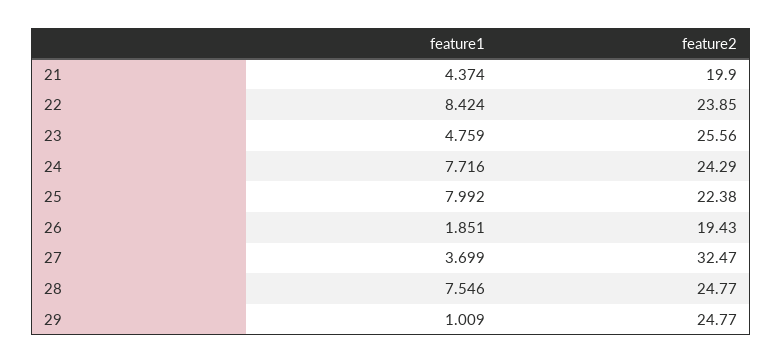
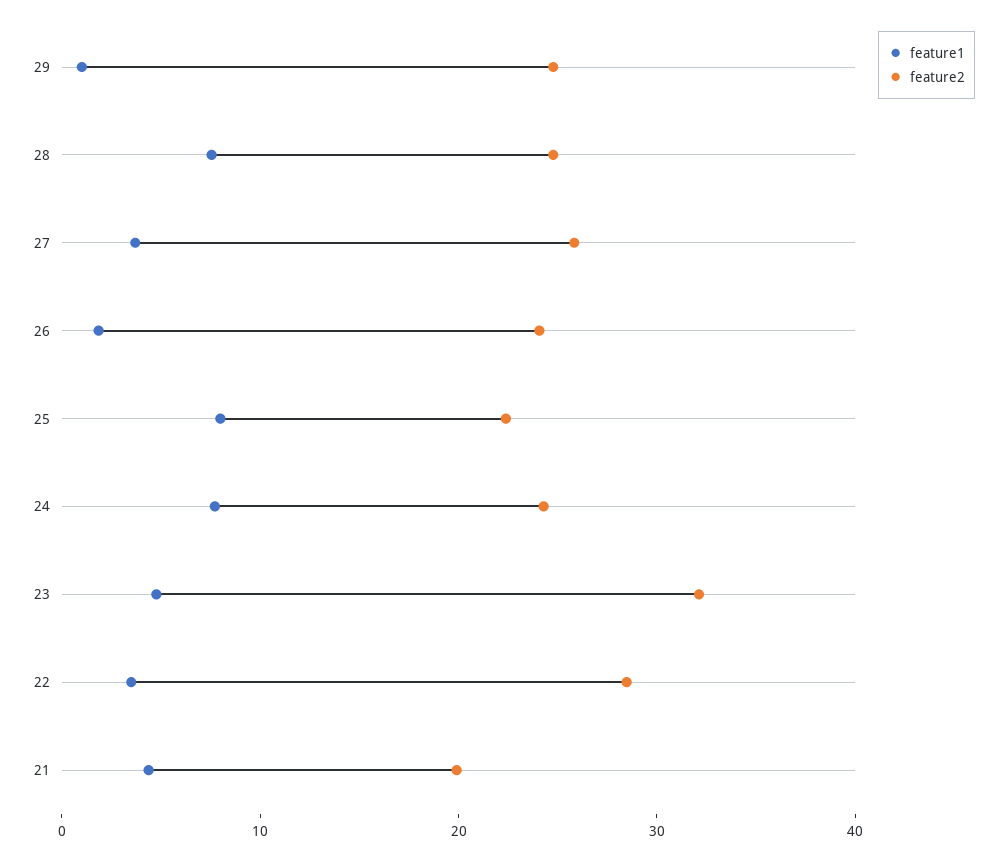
  {
    "feature1": {
      "21": 4.374,
-     "22": 8.424,
+     "22": 4,
      "23": 4.759,
      "24": 7.716,
      "25": 7.992,
      "26": 1.851,
      "27": 3.699,
      "28": 7.546,
      "29": 1.009
    },
    "feature2": {
      "21": 19.9,
-     "22": 23.85,
+     "22": 28,
-     "23": 25.56,
+     "23": 32,
      "24": 24.29,
      "25": 22.38,
-     "26": 19.43,
+     "26": 24,
-     "27": 32.47,
+     "27": 26,
      "28": 24.77,
      "29": 24.77
    }
  }

